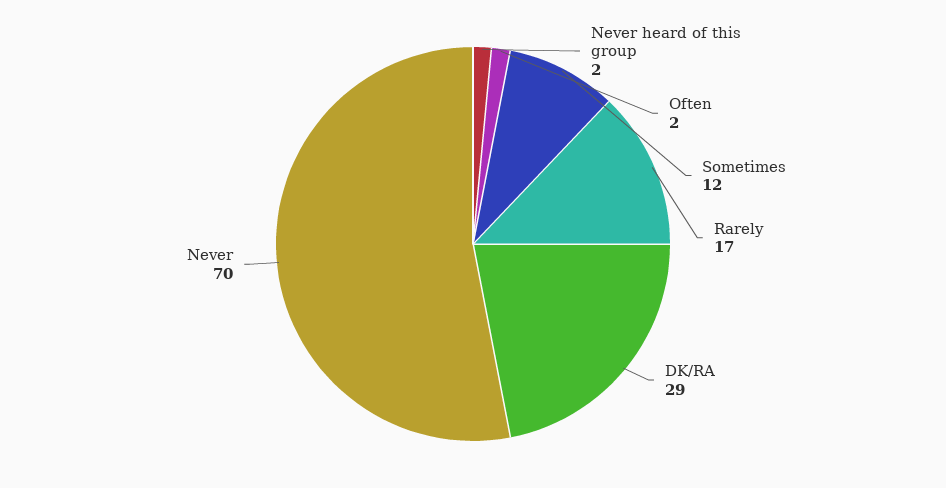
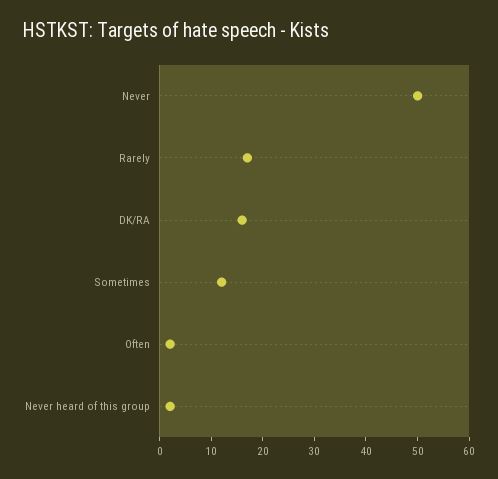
  {
    "Never heard of this group": 2,
    "Often": 2,
    "Sometimes": 12,
    "Rarely": 17,
-   "DK/RA": 29,
+   "DK/RA": 15,
-   "Never": 70
+   "Never": 50
  }

